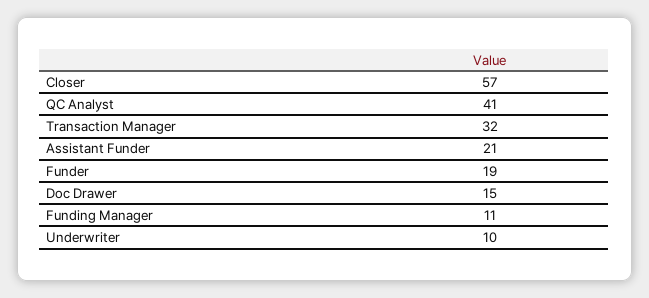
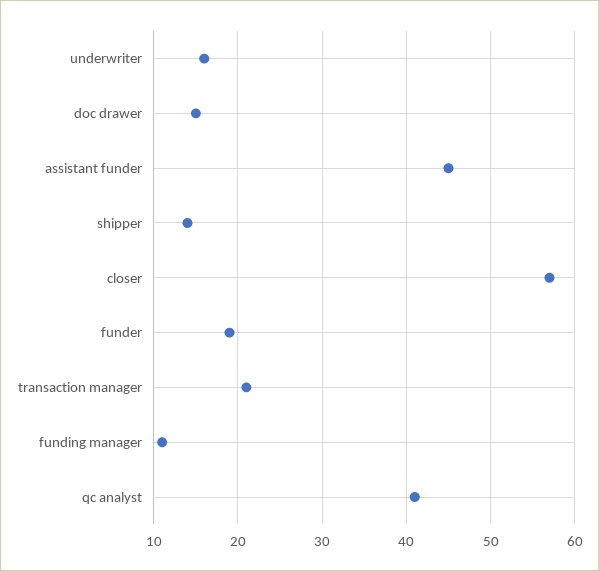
  {
    "Closer": 57,
    "QC Analyst": 41,
-   "Transaction Manager": 32,
+   "Transaction Manager": 21,
-   "Assistant Funder": 21,
+   "Assistant Funder": 45,
    "Funder": 19,
    "Doc Drawer": 15,
    "Funding Manager": 11,
-   "Underwriter": 10
+   "Underwriter": 16,
+   "shipper": 14
  }

